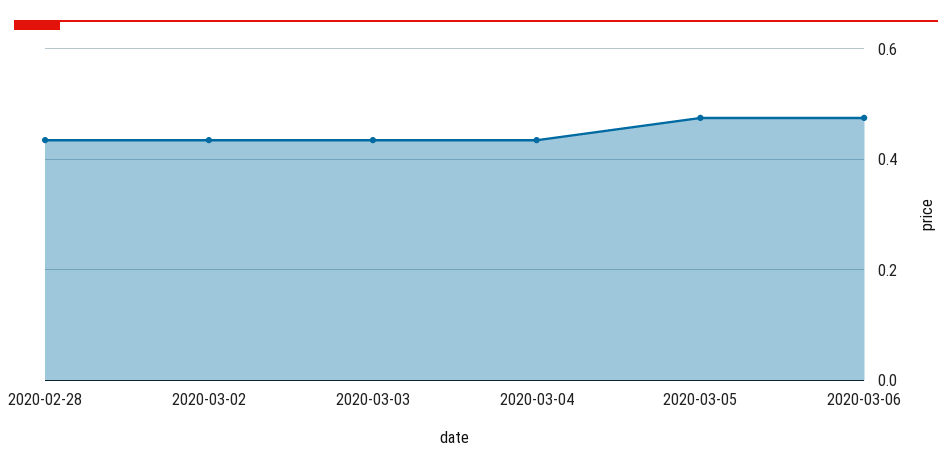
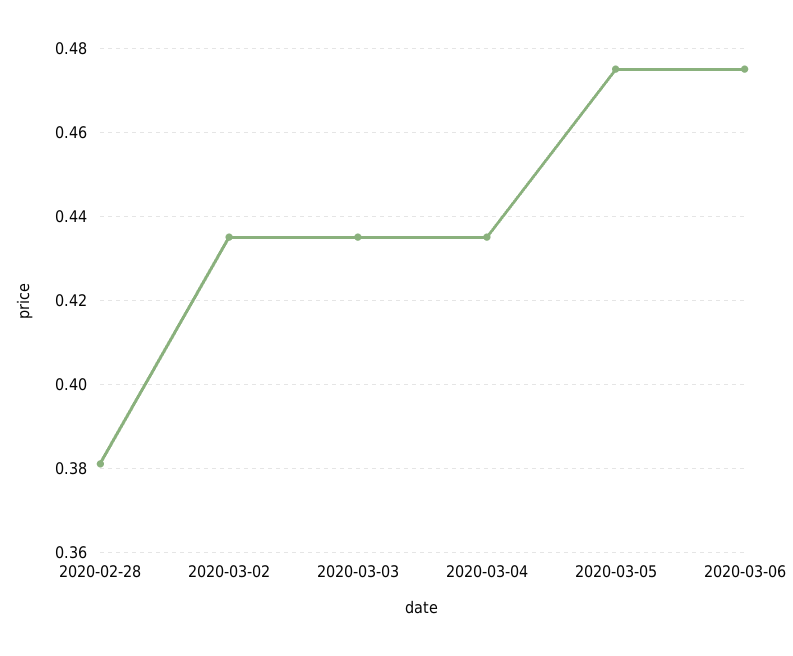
  {
-   "2020-02-28": 0.44,
+   "2020-02-28": 0.38,
    "2020-03-02": 0.435,
    "2020-03-03": 0.435,
    "2020-03-04": 0.435,
    "2020-03-05": 0.475,
    "2020-03-06": 0.475
  }

